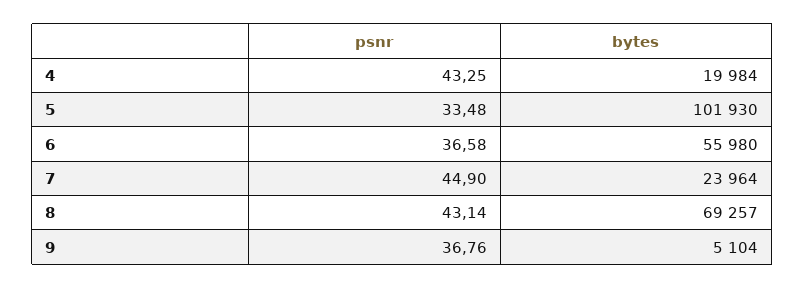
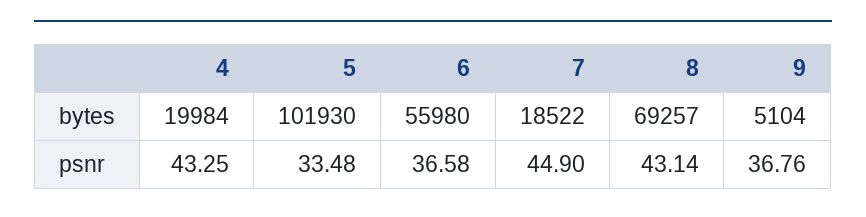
  {
    "psnr": {
      "4": 43.25,
      "5": 33.48,
      "6": 36.58,
      "7": 44.9,
      "8": 43.14,
      "9": 36.76
    },
    "bytes": {
      "4": 19984,
      "5": 101930,
      "6": 55980,
-     "7": 23964,
+     "7": 18522,
      "8": 69257,
      "9": 5104
    }
  }

